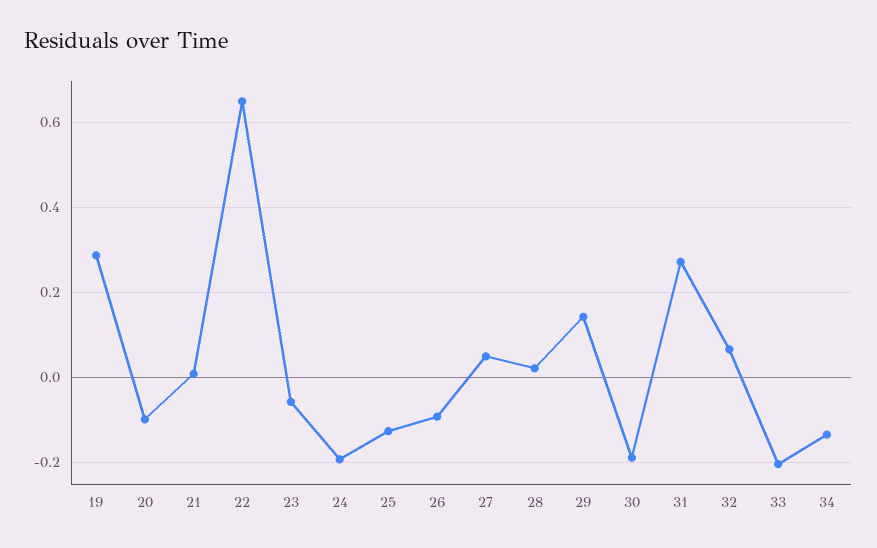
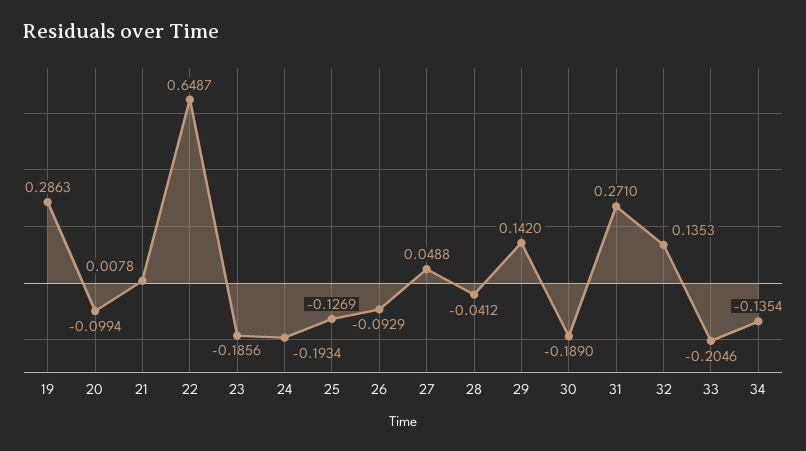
  {
    "19": 0.2863,
    "20": -0.0994,
    "21": 0.0078,
    "22": 0.6487,
-   "23": -0.06,
+   "23": -0.1856,
    "24": -0.1934,
    "25": -0.1269,
    "26": -0.0929,
    "27": 0.0488,
-   "28": 0.02,
+   "28": -0.0412,
    "29": 0.142,
    "30": -0.189,
    "31": 0.271,
-   "32": 0.06,
+   "32": 0.1353,
    "33": -0.2046,
    "34": -0.1354
  }

